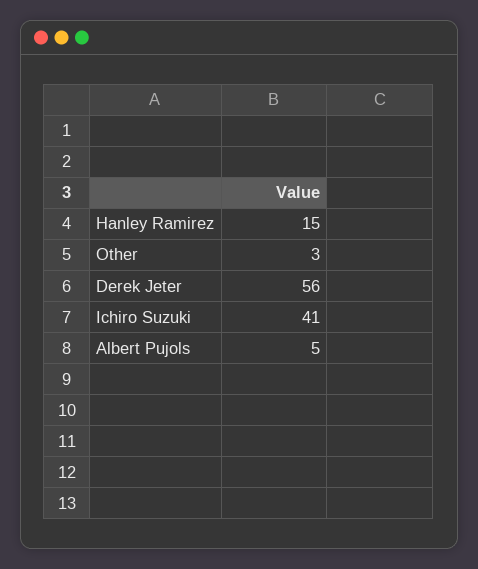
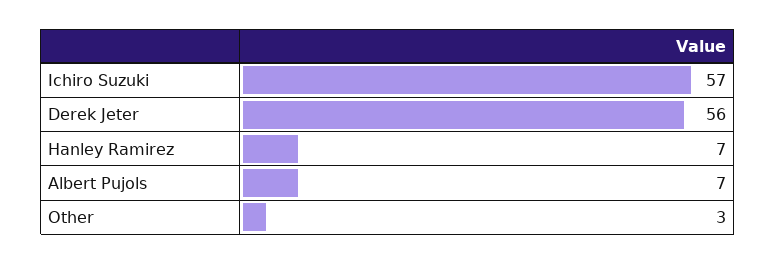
  {
-   "Hanley Ramirez": 15,
+   "Hanley Ramirez": 7,
    "Other": 3,
    "Derek Jeter": 56,
-   "Ichiro Suzuki": 41,
+   "Ichiro Suzuki": 57,
-   "Albert Pujols": 5
+   "Albert Pujols": 7
  }

